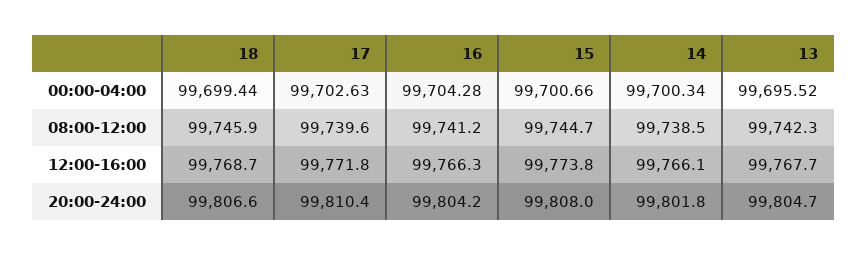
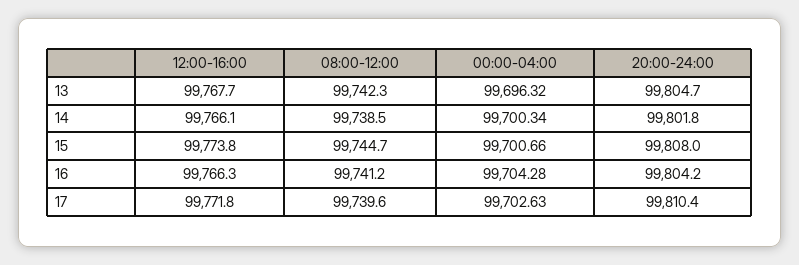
  {
-   "18": {
-     "00:00-04:00": 99699.44,
-     "08:00-12:00": 99745.9,
-     "12:00-16:00": 99768.7,
-     "20:00-24:00": 99806.6
-   },
    "17": {
      "00:00-04:00": 99702.63,
      "08:00-12:00": 99739.6,
      "12:00-16:00": 99771.8,
      "20:00-24:00": 99810.4
    },
    "16": {
      "00:00-04:00": 99704.28,
      "08:00-12:00": 99741.2,
      "12:00-16:00": 99766.3,
      "20:00-24:00": 99804.2
    },
    "15": {
      "00:00-04:00": 99700.66,
      "08:00-12:00": 99744.7,
      "12:00-16:00": 99773.8,
      "20:00-24:00": 99808
    },
    "14": {
      "00:00-04:00": 99700.34,
      "08:00-12:00": 99738.5,
      "12:00-16:00": 99766.1,
      "20:00-24:00": 99801.8
    },
    "13": {
-     "00:00-04:00": 99695.52,
+     "00:00-04:00": 99696.32,
      "08:00-12:00": 99742.3,
      "12:00-16:00": 99767.7,
      "20:00-24:00": 99804.7
    }
  }

